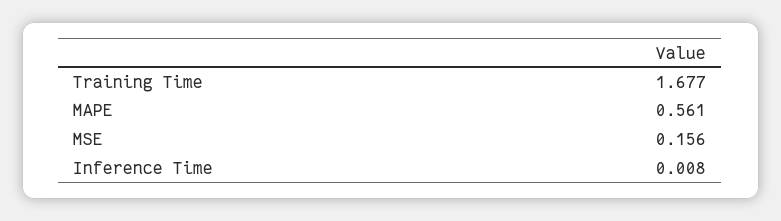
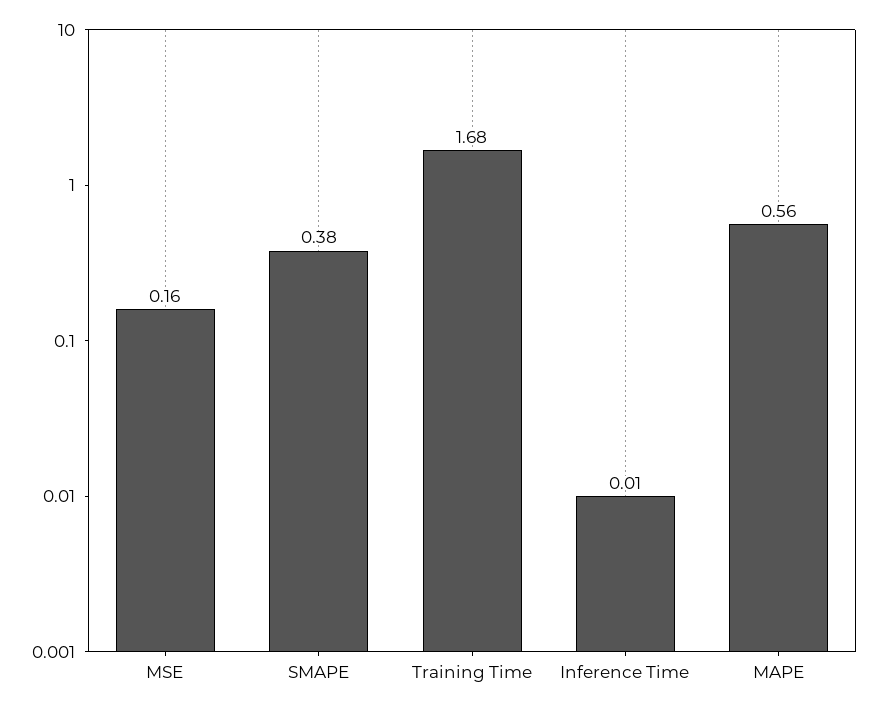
  {
    "Training Time": 1.677,
    "MAPE": 0.561,
    "MSE": 0.156,
-   "Inference Time": 0.008
+   "Inference Time": 0.008,
+   "SMAPE": 0.38
  }

